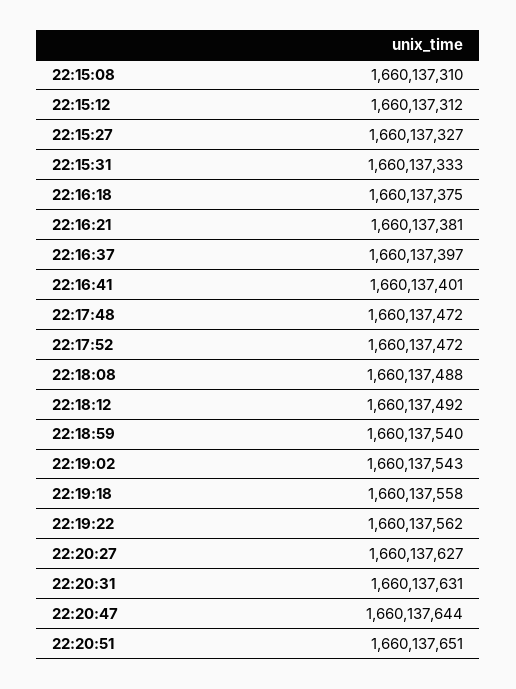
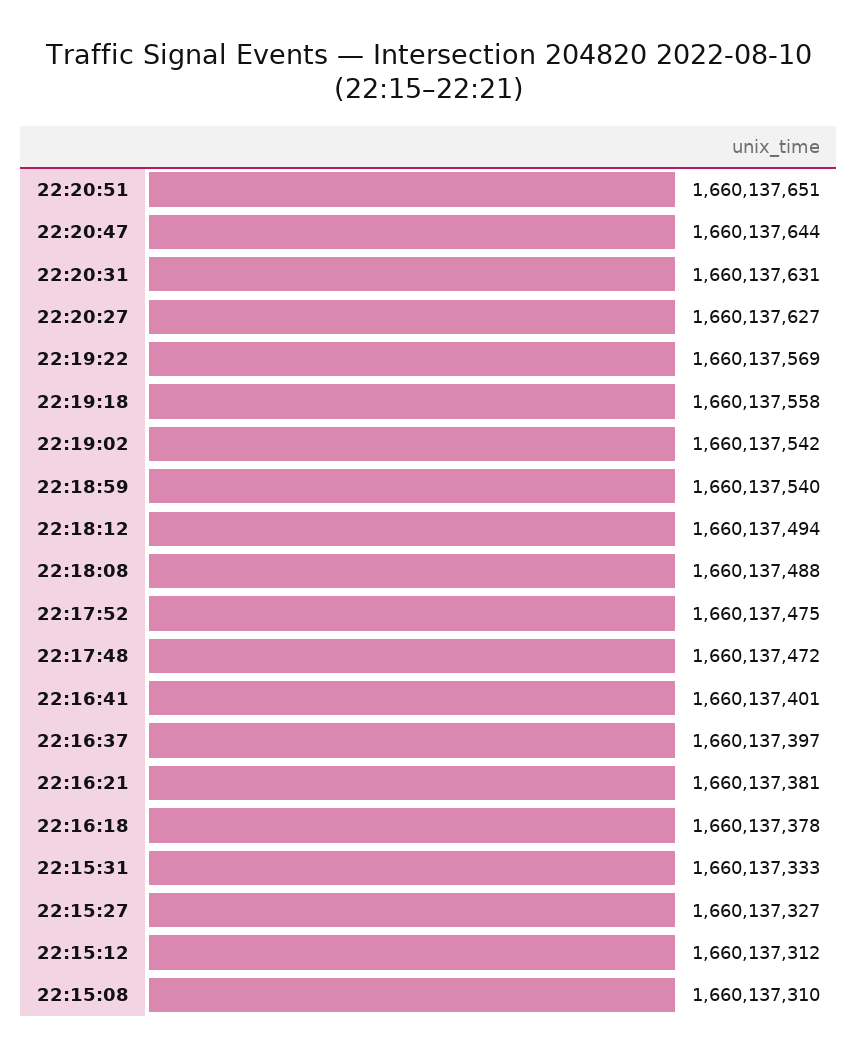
  {
    "22:15:08": 1660137310,
    "22:15:12": 1660137312,
    "22:15:27": 1660137327,
    "22:15:31": 1660137333,
-   "22:16:18": 1660137375,
+   "22:16:18": 1660137378,
    "22:16:21": 1660137381,
    "22:16:37": 1660137397,
    "22:16:41": 1660137401,
    "22:17:48": 1660137472,
-   "22:17:52": 1660137472,
+   "22:17:52": 1660137475,
    "22:18:08": 1660137488,
-   "22:18:12": 1660137492,
+   "22:18:12": 1660137494,
    "22:18:59": 1660137540,
-   "22:19:02": 1660137543,
+   "22:19:02": 1660137542,
    "22:19:18": 1660137558,
-   "22:19:22": 1660137562,
+   "22:19:22": 1660137569,
    "22:20:27": 1660137627,
    "22:20:31": 1660137631,
    "22:20:47": 1660137644,
    "22:20:51": 1660137651
  }

